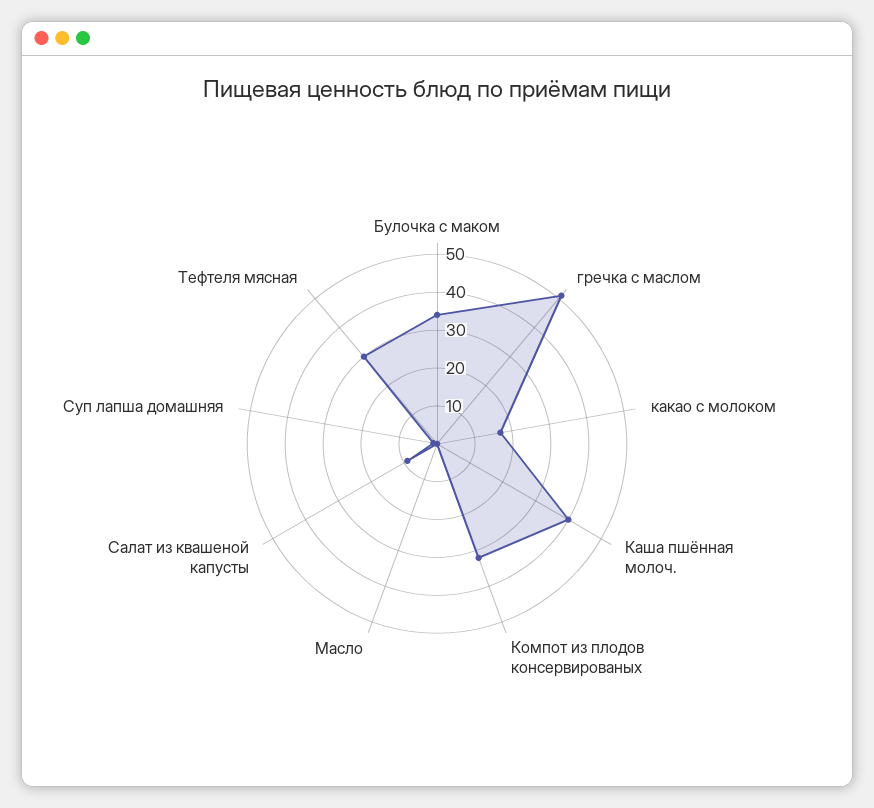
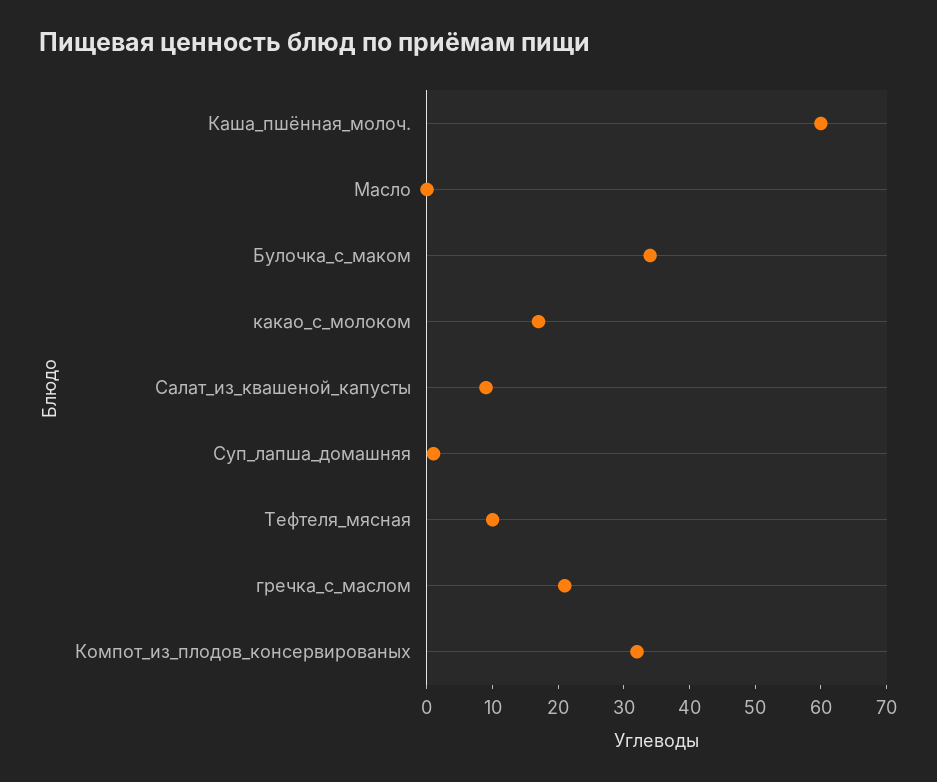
  {
    "Булочка с маком": 35,
-   "гречка с маслом": 50,
+   "гречка с маслом": 20,
    "какао с молоком": 15,
-   "Каша пшённая молоч.": 40,
+   "Каша пшённая молоч.": 60,
    "Компот из плодов консервированых": 30,
    "Масло": 0,
    "Салат из квашеной капусты": 10,
    "Суп лапша домашняя": 0,
-   "Тефтеля мясная": 30
+   "Тефтеля мясная": 10
  }

